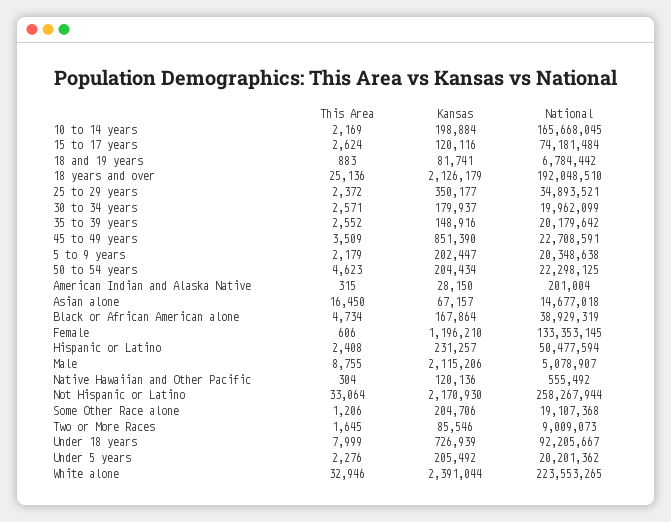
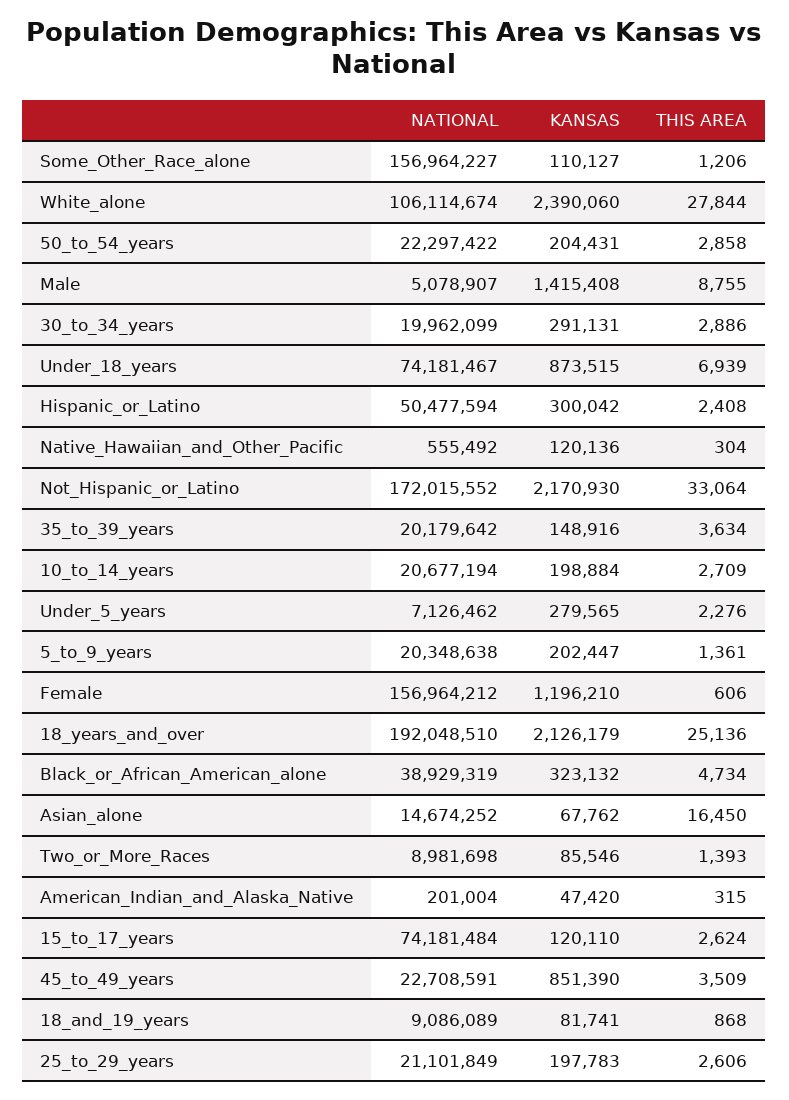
  {
    "This Area": {
-     "10 to 14 years": 2169,
+     "10 to 14 years": 2709,
      "15 to 17 years": 2624,
-     "18 and 19 years": 883,
+     "18 and 19 years": 868,
      "18 years and over": 25136,
-     "25 to 29 years": 2372,
+     "25 to 29 years": 2606,
-     "30 to 34 years": 2571,
+     "30 to 34 years": 2886,
-     "35 to 39 years": 2552,
+     "35 to 39 years": 3634,
      "45 to 49 years": 3509,
-     "5 to 9 years": 2179,
+     "5 to 9 years": 1361,
-     "50 to 54 years": 4623,
+     "50 to 54 years": 2858,
      "American Indian and Alaska Native": 315,
      "Asian alone": 16450,
      "Black or African American alone": 4734,
      "Female": 606,
      "Hispanic or Latino": 2408,
      "Male": 8755,
      "Native Hawaiian and Other Pacific": 304,
      "Not Hispanic or Latino": 33064,
      "Some Other Race alone": 1206,
-     "Two or More Races": 1645,
+     "Two or More Races": 1393,
-     "Under 18 years": 7999,
+     "Under 18 years": 6939,
      "Under 5 years": 2276,
-     "White alone": 32946
+     "White alone": 27844
    },
    "Kansas": {
      "10 to 14 years": 198884,
-     "15 to 17 years": 120116,
+     "15 to 17 years": 120110,
      "18 and 19 years": 81741,
      "18 years and over": 2126179,
-     "25 to 29 years": 350177,
+     "25 to 29 years": 197783,
-     "30 to 34 years": 179937,
+     "30 to 34 years": 291131,
      "35 to 39 years": 148916,
      "45 to 49 years": 851390,
      "5 to 9 years": 202447,
-     "50 to 54 years": 204434,
+     "50 to 54 years": 204431,
-     "American Indian and Alaska Native": 28150,
+     "American Indian and Alaska Native": 47420,
-     "Asian alone": 67157,
+     "Asian alone": 67762,
-     "Black or African American alone": 167864,
+     "Black or African American alone": 323132,
      "Female": 1196210,
-     "Hispanic or Latino": 231257,
+     "Hispanic or Latino": 300042,
-     "Male": 2115206,
+     "Male": 1415408,
      "Native Hawaiian and Other Pacific": 120136,
      "Not Hispanic or Latino": 2170930,
-     "Some Other Race alone": 204706,
+     "Some Other Race alone": 110127,
      "Two or More Races": 85546,
-     "Under 18 years": 726939,
+     "Under 18 years": 873515,
-     "Under 5 years": 205492,
+     "Under 5 years": 279565,
-     "White alone": 2391044
+     "White alone": 2390060
    },
    "National": {
-     "10 to 14 years": 165668045,
+     "10 to 14 years": 20677194,
      "15 to 17 years": 74181484,
-     "18 and 19 years": 6784442,
+     "18 and 19 years": 9086089,
      "18 years and over": 192048510,
-     "25 to 29 years": 34893521,
+     "25 to 29 years": 21101849,
      "30 to 34 years": 19962099,
      "35 to 39 years": 20179642,
      "45 to 49 years": 22708591,
      "5 to 9 years": 20348638,
-     "50 to 54 years": 22298125,
+     "50 to 54 years": 22297422,
      "American Indian and Alaska Native": 201004,
-     "Asian alone": 14677018,
+     "Asian alone": 14674252,
      "Black or African American alone": 38929319,
-     "Female": 133353145,
+     "Female": 156964212,
      "Hispanic or Latino": 50477594,
      "Male": 5078907,
      "Native Hawaiian and Other Pacific": 555492,
-     "Not Hispanic or Latino": 258267944,
+     "Not Hispanic or Latino": 172015552,
-     "Some Other Race alone": 19107368,
+     "Some Other Race alone": 156964227,
-     "Two or More Races": 9009073,
+     "Two or More Races": 8981698,
-     "Under 18 years": 92205667,
+     "Under 18 years": 74181467,
-     "Under 5 years": 20201362,
+     "Under 5 years": 7126462,
-     "White alone": 223553265
+     "White alone": 106114674
    }
  }

